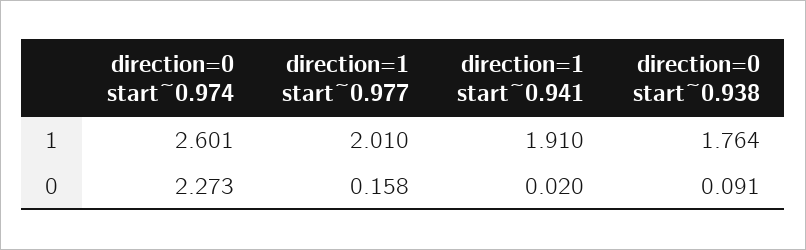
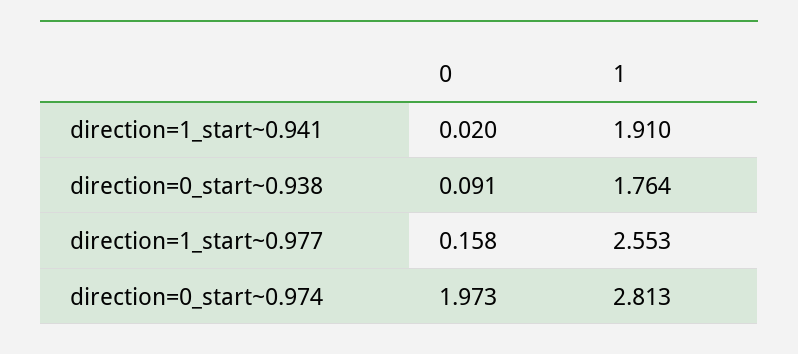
  {
    "direction=0 start~0.974": {
-     "1": 2.601,
+     "1": 2.813,
-     "0": 2.273
+     "0": 1.973
    },
    "direction=1 start~0.977": {
-     "1": 2.01,
+     "1": 2.553,
      "0": 0.158
    },
    "direction=1 start~0.941": {
      "1": 1.91,
      "0": 0.02
    },
    "direction=0 start~0.938": {
      "1": 1.764,
      "0": 0.091
    }
  }

